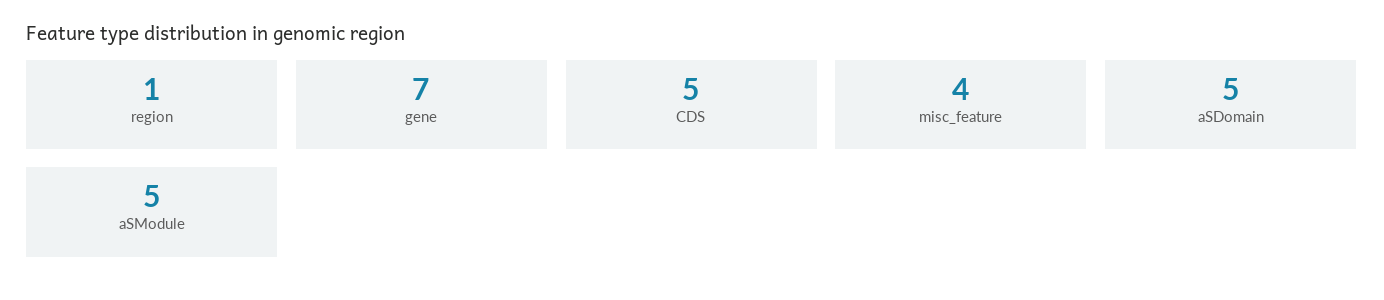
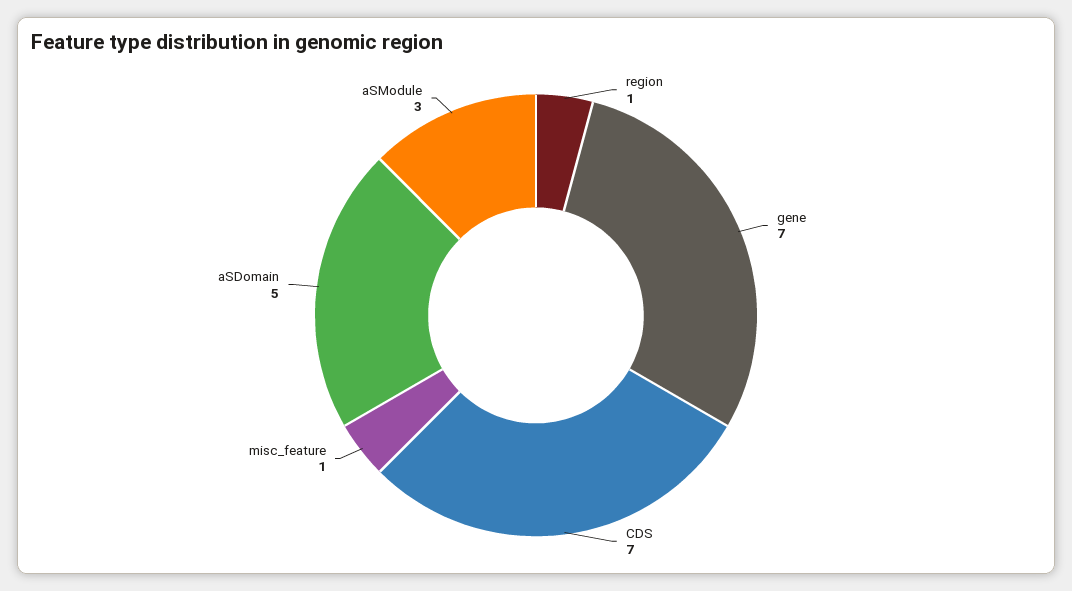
  {
    "region": 1,
    "gene": 7,
-   "CDS": 5,
+   "CDS": 7,
-   "misc_feature": 4,
+   "misc_feature": 1,
    "aSDomain": 5,
-   "aSModule": 5
+   "aSModule": 3
  }

